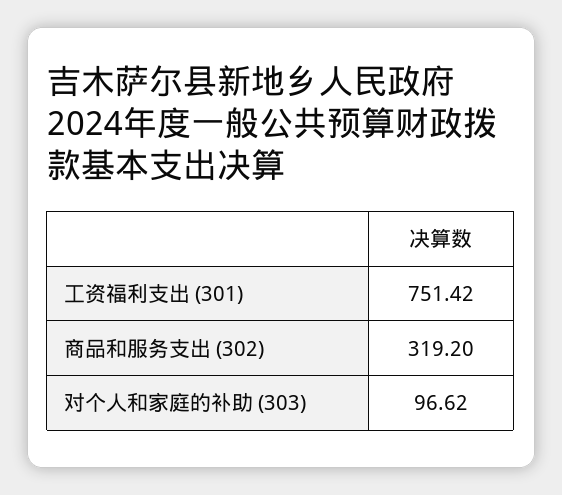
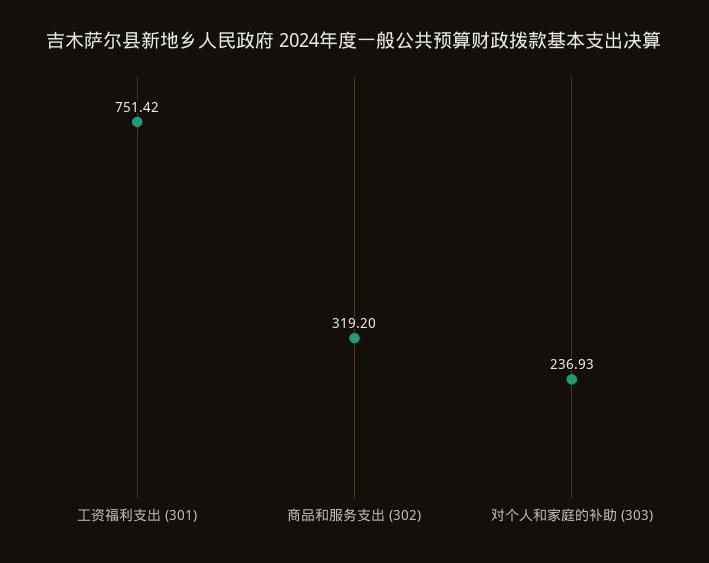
  {
    "工资福利支出 (301)": 751.42,
    "商品和服务支出 (302)": 319.2,
-   "对个人和家庭的补助 (303)": 96.62
+   "对个人和家庭的补助 (303)": 236.93
  }

